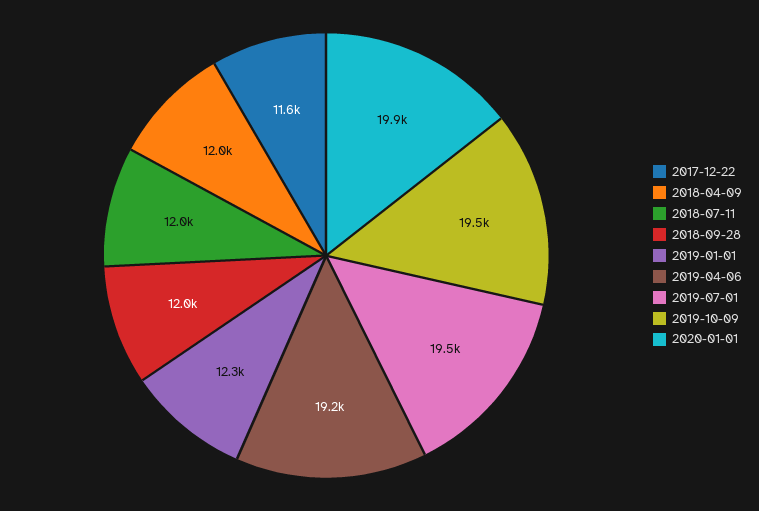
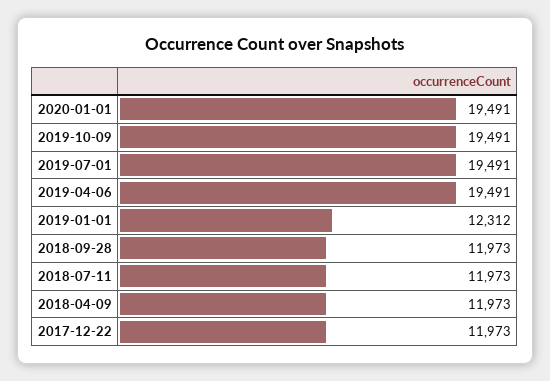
  {
-   "2017-12-22": 11600,
+   "2017-12-22": 11973,
    "2018-04-09": 11973,
    "2018-07-11": 11973,
    "2018-09-28": 11973,
    "2019-01-01": 12312,
-   "2019-04-06": 19200,
+   "2019-04-06": 19491,
    "2019-07-01": 19491,
    "2019-10-09": 19491,
-   "2020-01-01": 19900
+   "2020-01-01": 19491
  }

